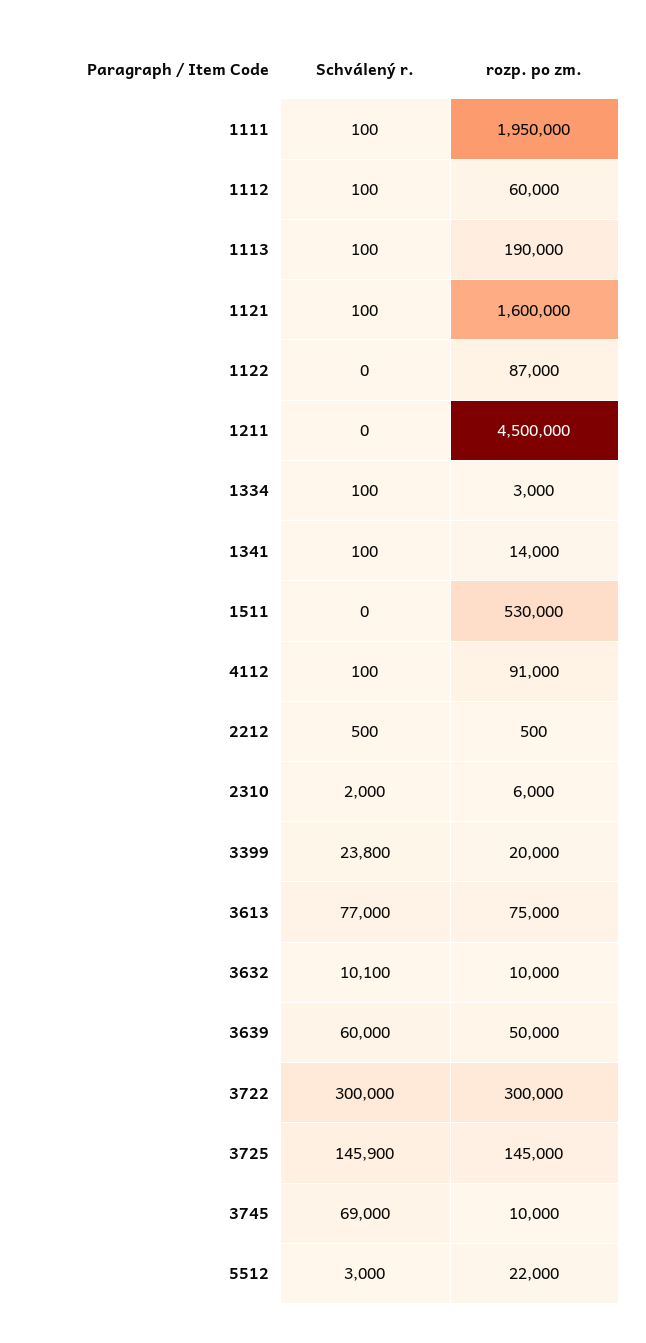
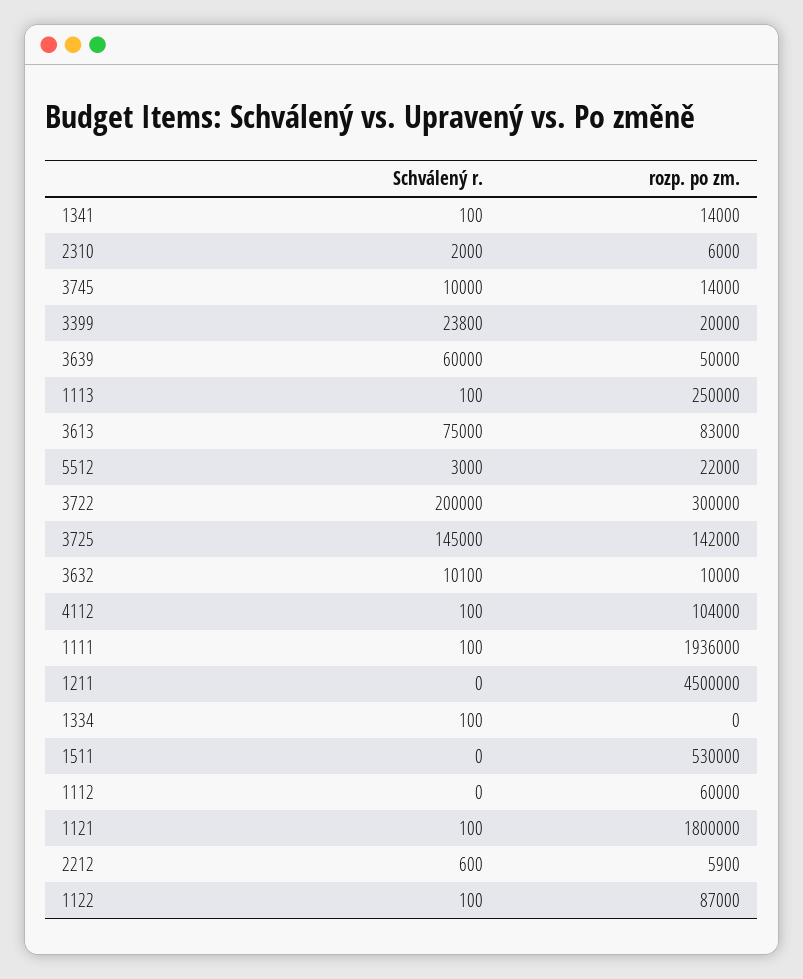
  {
    "Schválený r.": {
      "1111": 100,
-     "1112": 100,
+     "1112": 0,
      "1113": 100,
      "1121": 100,
-     "1122": 0,
+     "1122": 100,
      "1211": 0,
      "1334": 100,
      "1341": 100,
      "1511": 0,
      "4112": 100,
-     "2212": 500,
+     "2212": 600,
      "2310": 2000,
      "3399": 23800,
-     "3613": 77000,
+     "3613": 75000,
      "3632": 10100,
      "3639": 60000,
-     "3722": 300000,
+     "3722": 200000,
-     "3725": 145900,
+     "3725": 145000,
-     "3745": 69000,
+     "3745": 10000,
      "5512": 3000
    },
    "rozp. po zm.": {
-     "1111": 1950000,
+     "1111": 1936000,
      "1112": 60000,
-     "1113": 190000,
+     "1113": 250000,
-     "1121": 1600000,
+     "1121": 1800000,
      "1122": 87000,
      "1211": 4500000,
-     "1334": 3000,
+     "1334": 0,
      "1341": 14000,
      "1511": 530000,
-     "4112": 91000,
+     "4112": 104000,
-     "2212": 500,
+     "2212": 5900,
      "2310": 6000,
      "3399": 20000,
-     "3613": 75000,
+     "3613": 83000,
      "3632": 10000,
      "3639": 50000,
      "3722": 300000,
-     "3725": 145000,
+     "3725": 142000,
-     "3745": 10000,
+     "3745": 14000,
      "5512": 22000
    }
  }

